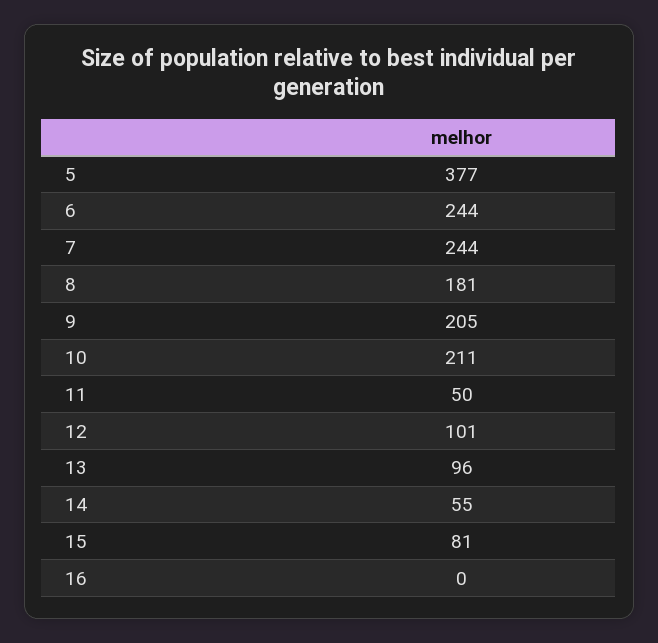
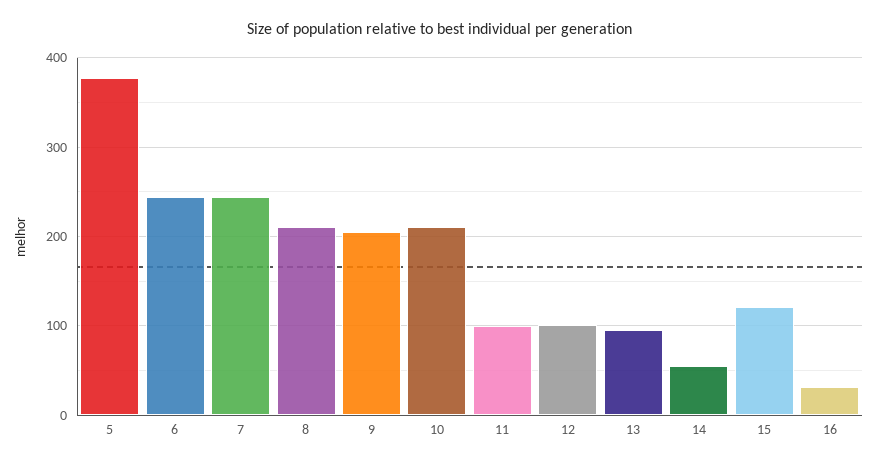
  {
    "5": 377,
    "6": 244,
    "7": 244,
-   "8": 181,
+   "8": 210,
    "9": 205,
    "10": 211,
-   "11": 50,
+   "11": 100,
    "12": 101,
    "13": 96,
    "14": 55,
-   "15": 81,
+   "15": 120,
-   "16": 0
+   "16": 30
  }

